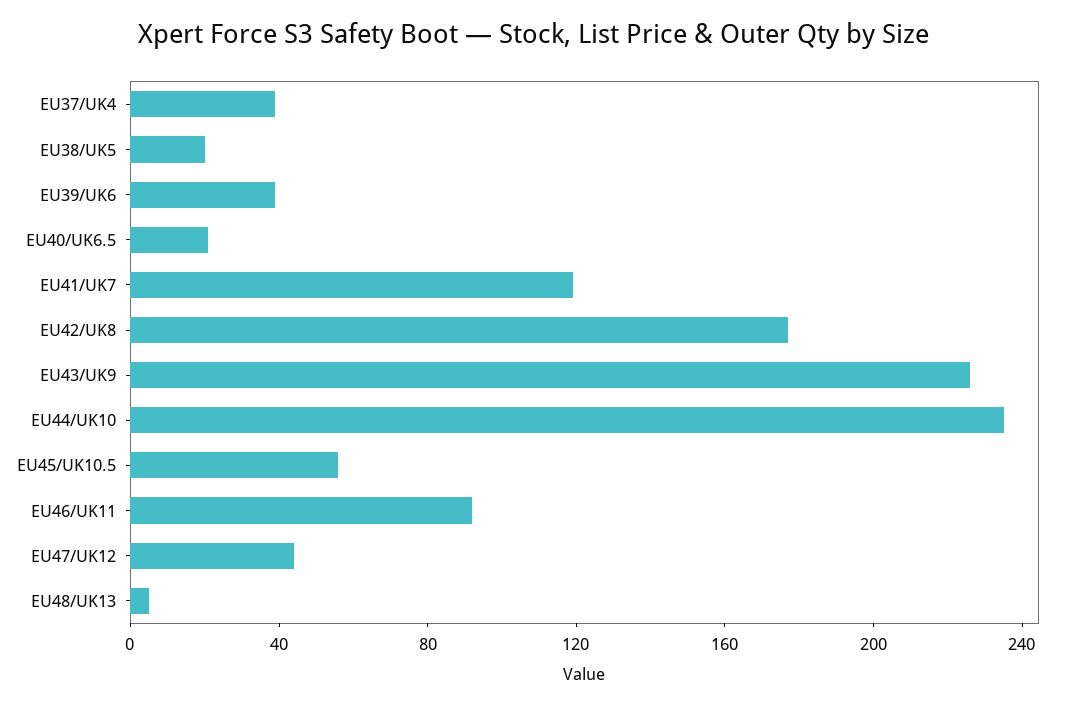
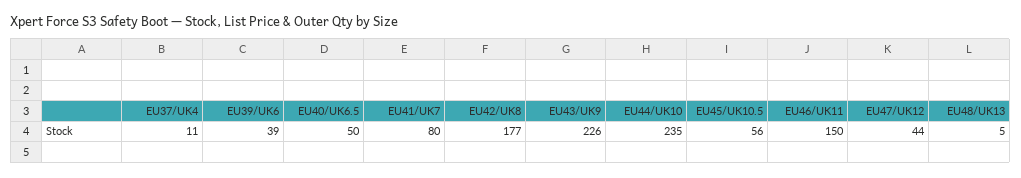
  {
-   "EU37/UK4": 40,
+   "EU37/UK4": 11,
-   "EU38/UK5": 20,
    "EU39/UK6": 39,
-   "EU40/UK6.5": 20,
+   "EU40/UK6.5": 50,
-   "EU41/UK7": 120,
+   "EU41/UK7": 80,
    "EU42/UK8": 177,
    "EU43/UK9": 226,
    "EU44/UK10": 235,
    "EU45/UK10.5": 56,
-   "EU46/UK11": 90,
+   "EU46/UK11": 150,
    "EU47/UK12": 44,
    "EU48/UK13": 5
  }

